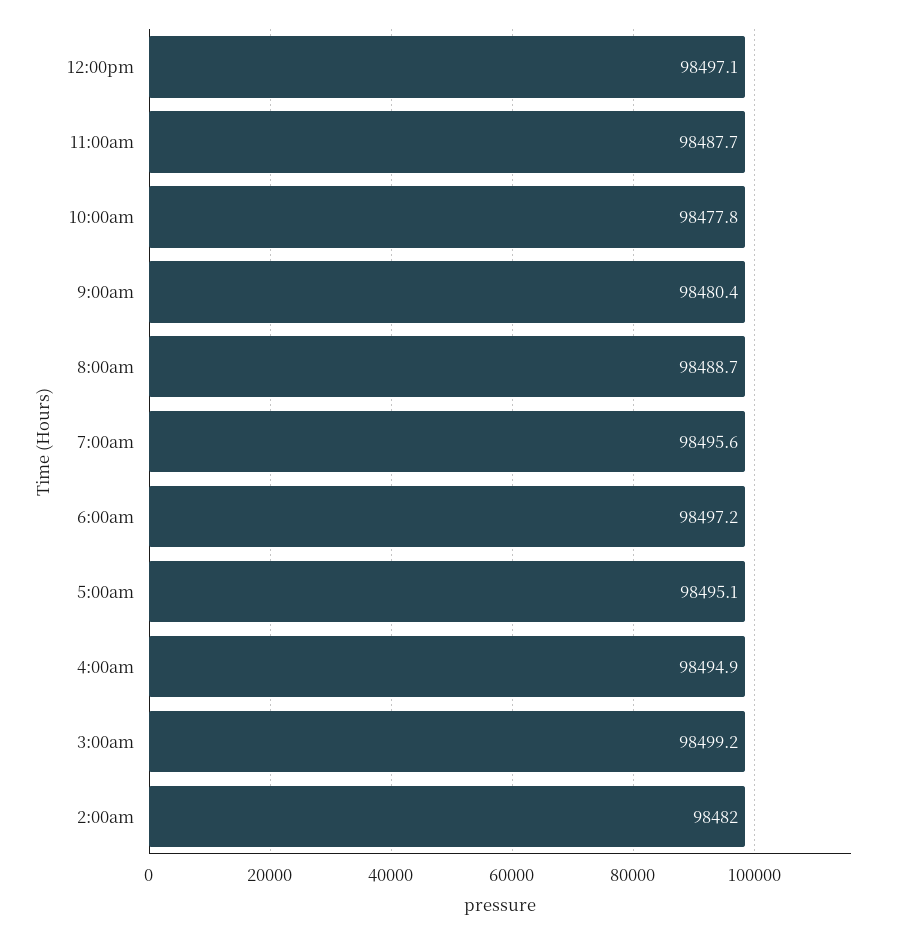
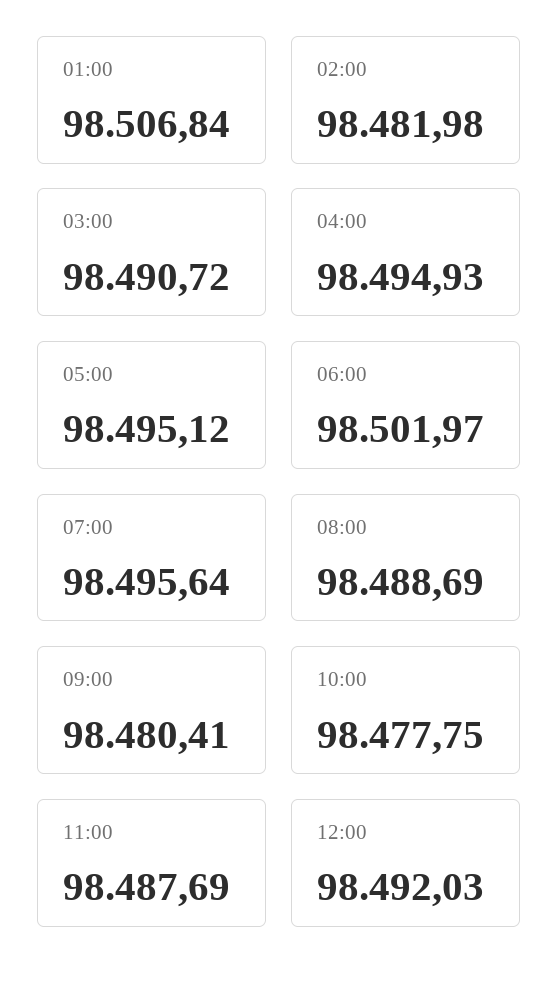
  {
-   "12:00pm": 98497.1,
+   "12:00pm": 98492.03,
    "11:00am": 98487.69,
    "10:00am": 98477.75,
    "9:00am": 98480.41,
    "8:00am": 98488.69,
    "7:00am": 98495.64,
-   "6:00am": 98497.2,
+   "6:00am": 98501.97,
    "5:00am": 98495.12,
    "4:00am": 98494.93,
-   "3:00am": 98499.2,
+   "3:00am": 98490.72,
-   "2:00am": 98481.98
+   "2:00am": 98481.98,
+   "01:00": 98506.84
  }

